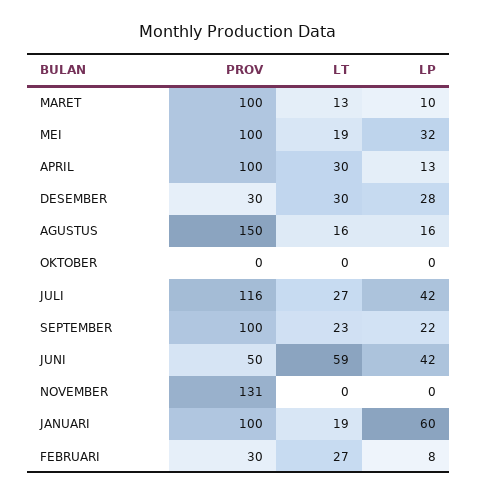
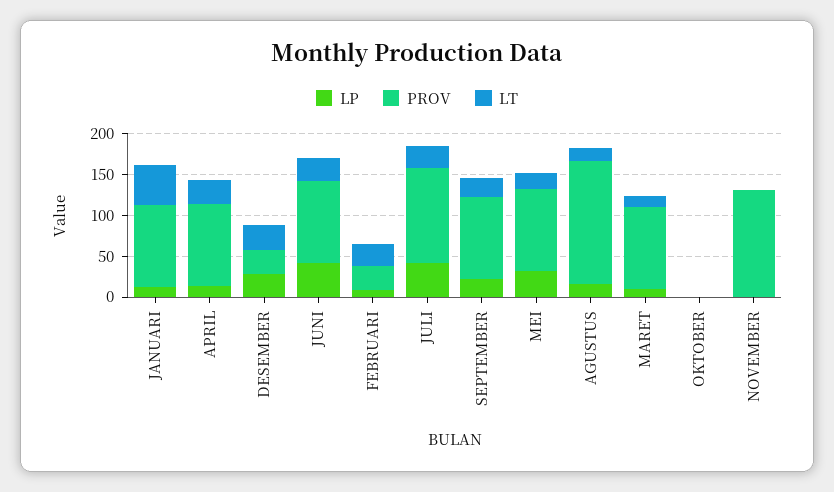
  {
    "PROV": {
      "MARET": 100,
      "MEI": 100,
      "APRIL": 100,
      "DESEMBER": 30,
      "AGUSTUS": 150,
      "OKTOBER": 0,
      "JULI": 116,
      "SEPTEMBER": 100,
-     "JUNI": 50,
+     "JUNI": 100,
      "NOVEMBER": 131,
      "JANUARI": 100,
      "FEBRUARI": 30
    },
    "LT": {
      "MARET": 13,
      "MEI": 19,
      "APRIL": 30,
      "DESEMBER": 30,
      "AGUSTUS": 16,
      "OKTOBER": 0,
      "JULI": 27,
      "SEPTEMBER": 23,
-     "JUNI": 59,
+     "JUNI": 30,
      "NOVEMBER": 0,
-     "JANUARI": 19,
+     "JANUARI": 50,
      "FEBRUARI": 27
    },
    "LP": {
      "MARET": 10,
      "MEI": 32,
      "APRIL": 13,
      "DESEMBER": 28,
      "AGUSTUS": 16,
      "OKTOBER": 0,
      "JULI": 42,
      "SEPTEMBER": 22,
      "JUNI": 42,
      "NOVEMBER": 0,
-     "JANUARI": 60,
+     "JANUARI": 10,
      "FEBRUARI": 8
    }
  }

